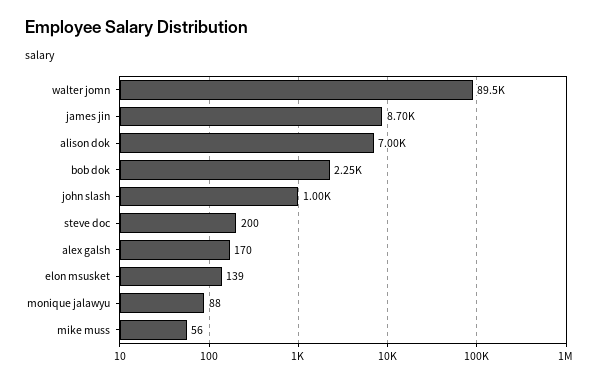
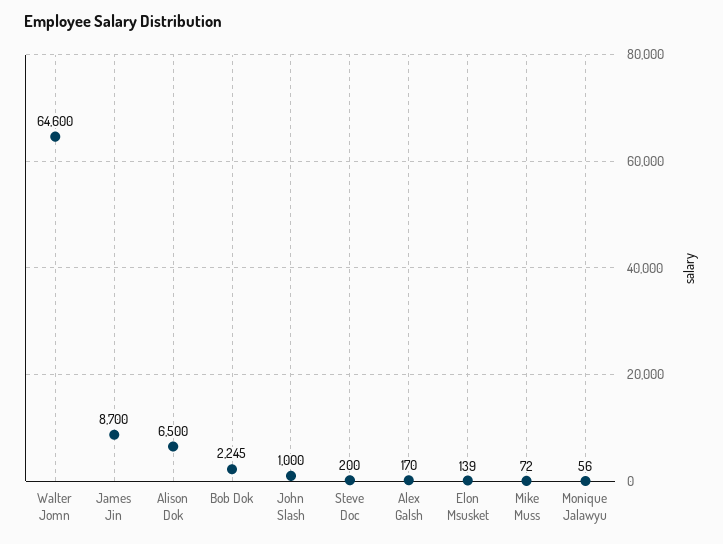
  {
-   "walter jomn": 89500,
+   "walter jomn": 64600,
    "james jin": 8700,
-   "alison dok": 7000,
+   "alison dok": 6500,
    "bob dok": 2245,
    "john slash": 1000,
    "steve doc": 200,
    "alex galsh": 170,
    "elon msusket": 139,
-   "monique jalawyu": 88,
+   "monique jalawyu": 56,
-   "mike muss": 56
+   "mike muss": 72
  }

